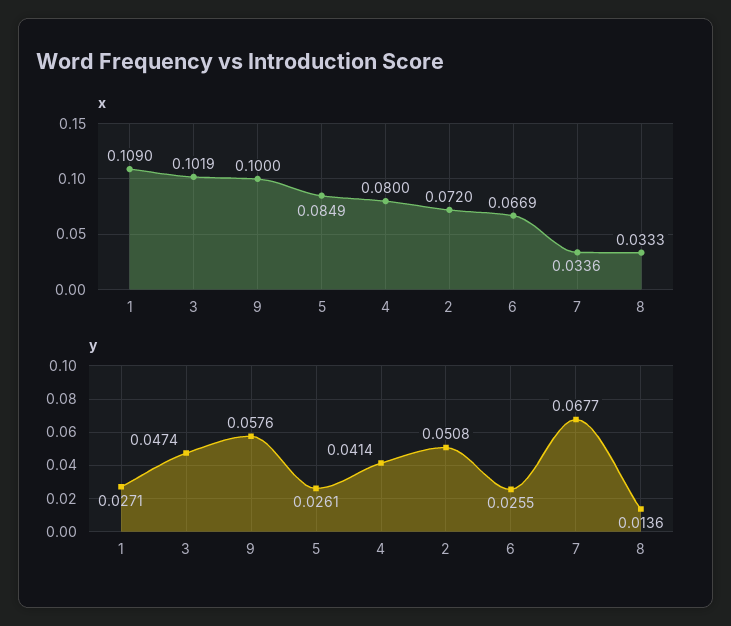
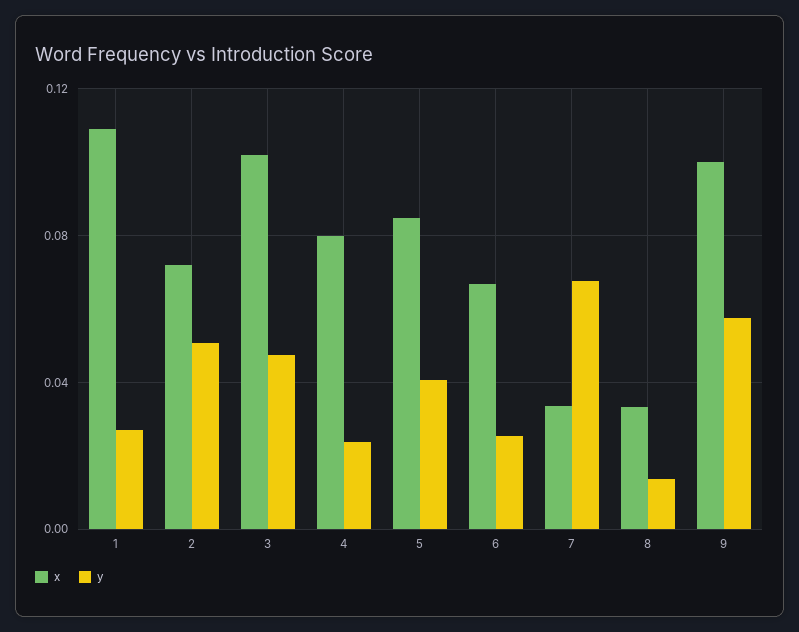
  {
    "x": {
      "1": 0.109,
      "3": 0.1019,
      "9": 0.1,
      "5": 0.0849,
      "4": 0.08,
      "2": 0.072,
      "6": 0.0669,
      "7": 0.0336,
      "8": 0.0333
    },
    "y": {
      "1": 0.0271,
      "3": 0.0474,
      "9": 0.0576,
-     "5": 0.0261,
+     "5": 0.04,
-     "4": 0.0414,
+     "4": 0.025,
      "2": 0.0508,
      "6": 0.0255,
      "7": 0.0677,
      "8": 0.0136
    }
  }

